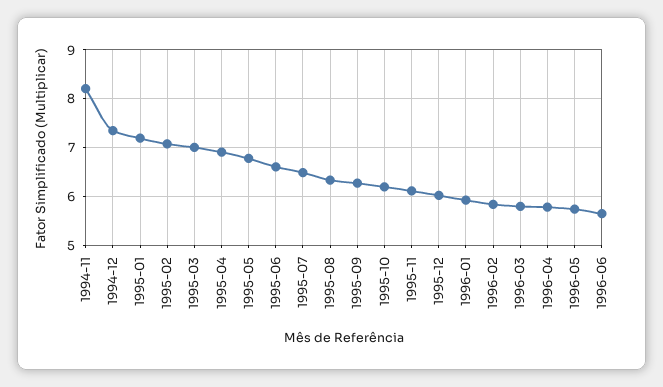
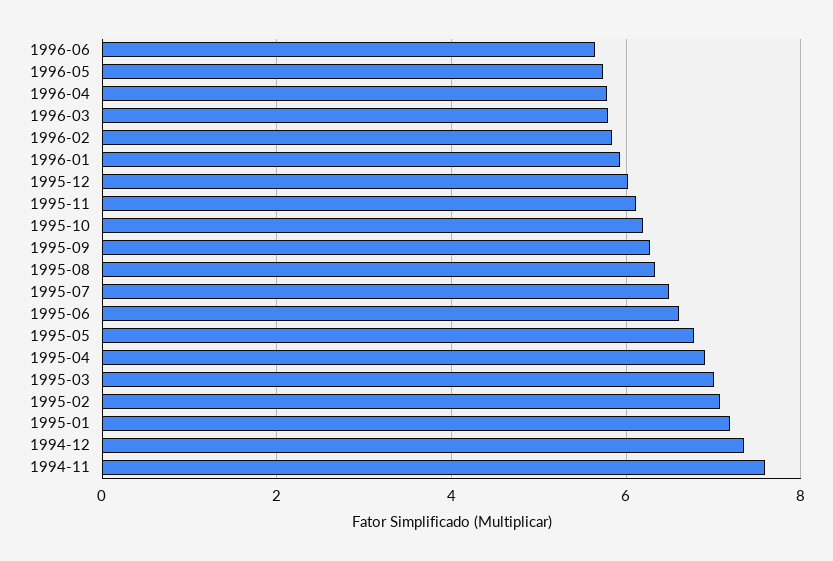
  {
-   "1994-11": 8.2,
+   "1994-11": 7.6,
    "1994-12": 7.4,
    "1995-01": 7.2,
    "1995-02": 7,
    "1995-03": 7,
    "1995-04": 7,
    "1995-05": 6.8,
    "1995-06": 6.6,
    "1995-07": 6.4,
    "1995-08": 6.4,
    "1995-09": 6.2,
    "1995-10": 6.2,
    "1995-11": 6.2,
    "1995-12": 6,
    "1996-01": 6,
    "1996-02": 5.8,
    "1996-03": 5.8,
    "1996-04": 5.8,
    "1996-05": 5.8,
    "1996-06": 5.6
  }

